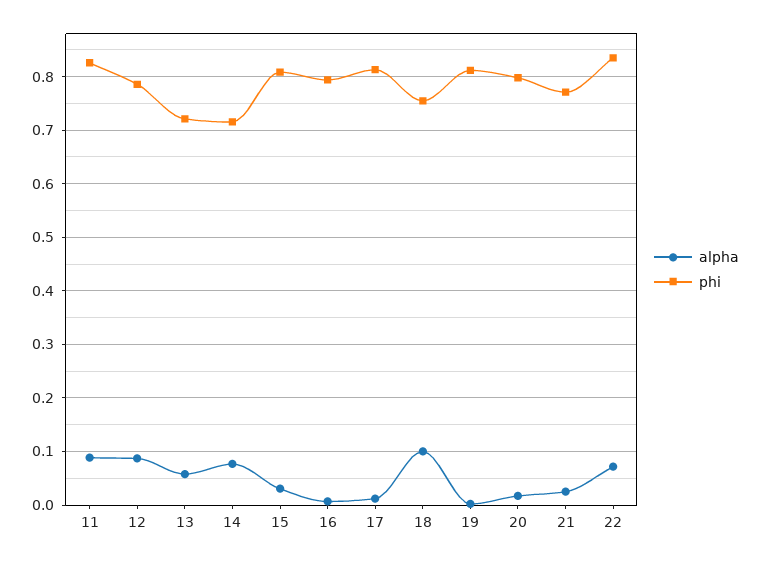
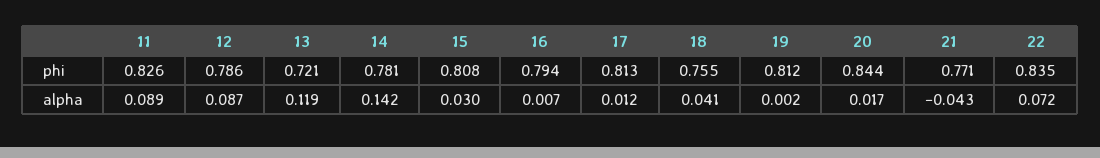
  {
    "alpha": {
      "11": 0.089,
      "12": 0.087,
-     "13": 0.06,
+     "13": 0.119,
-     "14": 0.08,
+     "14": 0.142,
      "15": 0.03,
      "16": 0.007,
      "17": 0.012,
-     "18": 0.1,
+     "18": 0.041,
      "19": 0.002,
      "20": 0.017,
-     "21": 0.02,
+     "21": -0.043,
      "22": 0.072
    },
    "phi": {
      "11": 0.826,
      "12": 0.786,
      "13": 0.721,
-     "14": 0.72,
+     "14": 0.781,
      "15": 0.808,
      "16": 0.794,
      "17": 0.813,
      "18": 0.755,
      "19": 0.812,
-     "20": 0.8,
+     "20": 0.844,
      "21": 0.771,
      "22": 0.835
    }
  }

